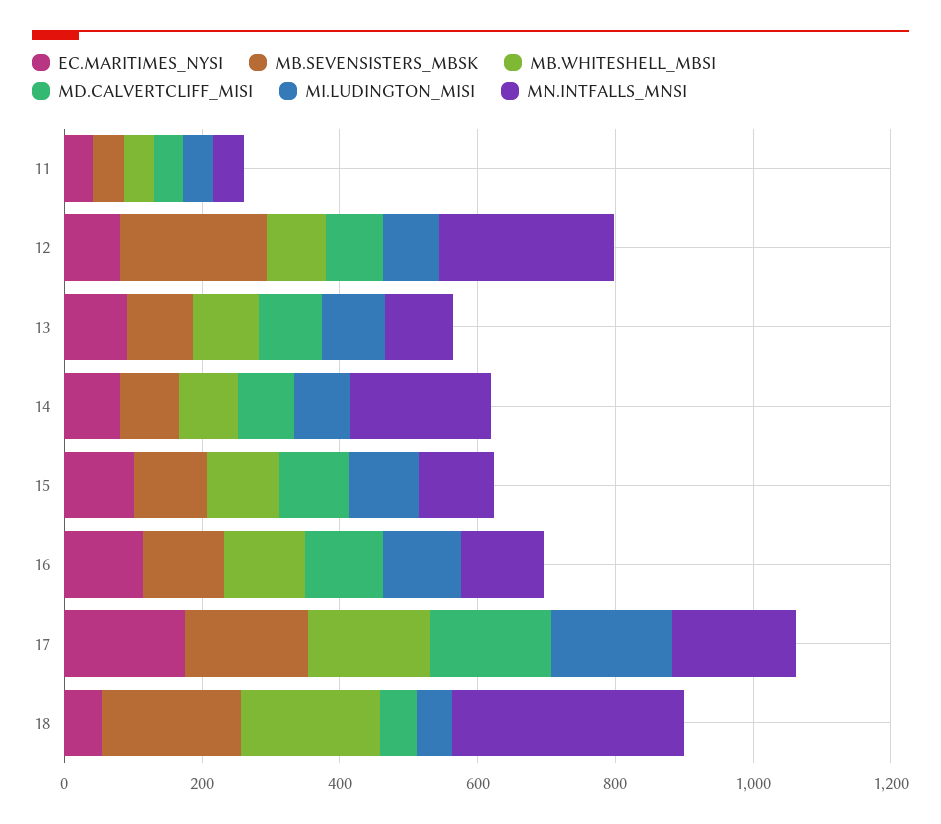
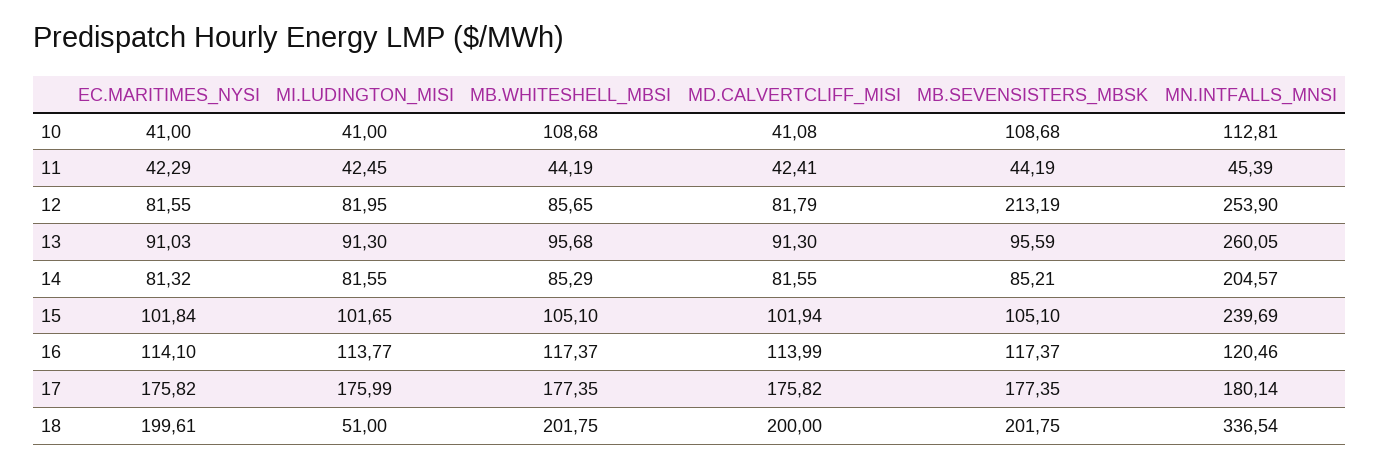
  {
    "EC.MARITIMES_NYSI": {
      "11": 42.29,
      "12": 81.55,
      "13": 91.03,
      "14": 81.32,
      "15": 101.84,
      "16": 114.1,
      "17": 175.82,
-     "18": 50
+     "18": 199.61,
+     "10": 41
    },
    "MB.SEVENSISTERS_MBSK": {
      "11": 44.19,
      "12": 213.19,
      "13": 95.59,
      "14": 85.21,
      "15": 105.1,
      "16": 117.37,
      "17": 177.35,
-     "18": 201.75
+     "18": 201.75,
+     "10": 108.68
    },
    "MB.WHITESHELL_MBSI": {
      "11": 44.19,
      "12": 85.65,
      "13": 95.68,
      "14": 85.29,
      "15": 105.1,
      "16": 117.37,
      "17": 177.35,
-     "18": 201.75
+     "18": 201.75,
+     "10": 108.68
    },
    "MD.CALVERTCLIFF_MISI": {
      "11": 42.41,
      "12": 81.79,
      "13": 91.3,
      "14": 81.55,
      "15": 101.94,
      "16": 113.99,
      "17": 175.82,
-     "18": 50
+     "18": 200,
+     "10": 41.08
    },
    "MI.LUDINGTON_MISI": {
      "11": 42.45,
      "12": 81.95,
      "13": 91.3,
      "14": 81.55,
      "15": 101.65,
      "16": 113.77,
      "17": 175.99,
-     "18": 51
+     "18": 51,
+     "10": 41
    },
    "MN.INTFALLS_MNSI": {
      "11": 45.39,
      "12": 253.9,
-     "13": 100,
+     "13": 260.05,
      "14": 204.57,
-     "15": 100,
+     "15": 239.69,
      "16": 120.46,
      "17": 180.14,
-     "18": 336.54
+     "18": 336.54,
+     "10": 112.81
    }
  }

